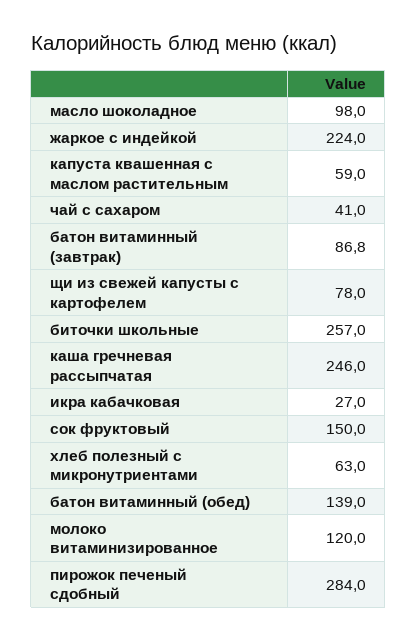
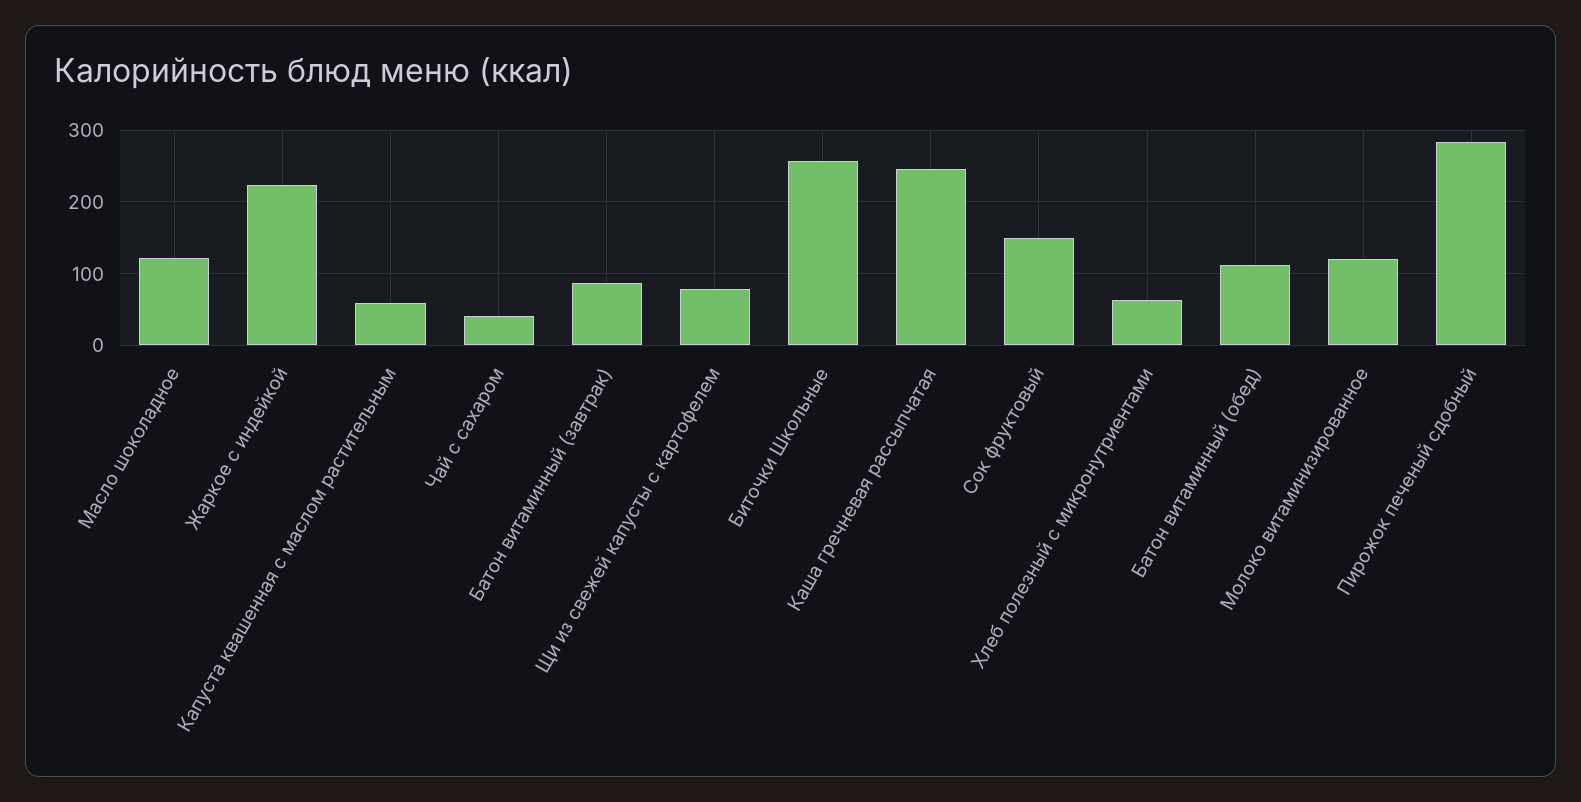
  {
-   "масло шоколадное": 98,
+   "масло шоколадное": 120,
    "жаркое с индейкой": 224,
    "капуста квашенная с маслом растительным": 59,
    "чай с сахаром": 41,
    "батон витаминный (завтрак)": 86.8,
    "щи из свежей капусты с картофелем": 78,
    "биточки школьные": 257,
    "каша гречневая рассыпчатая": 246,
-   "икра кабачковая": 27,
    "сок фруктовый": 150,
    "хлеб полезный с микронутриентами": 63,
-   "батон витаминный (обед)": 139,
+   "батон витаминный (обед)": 110,
    "молоко витаминизированное": 120,
    "пирожок печеный сдобный": 284
  }

